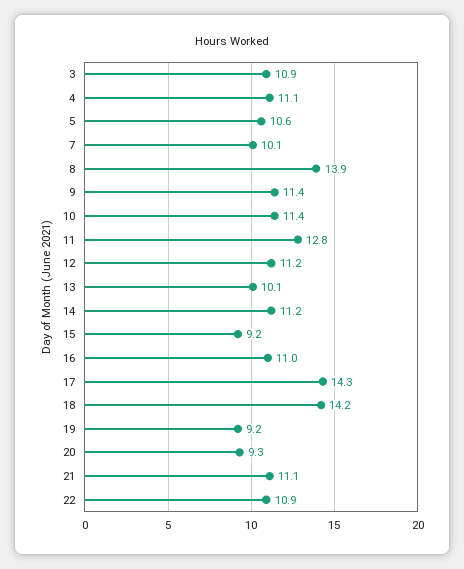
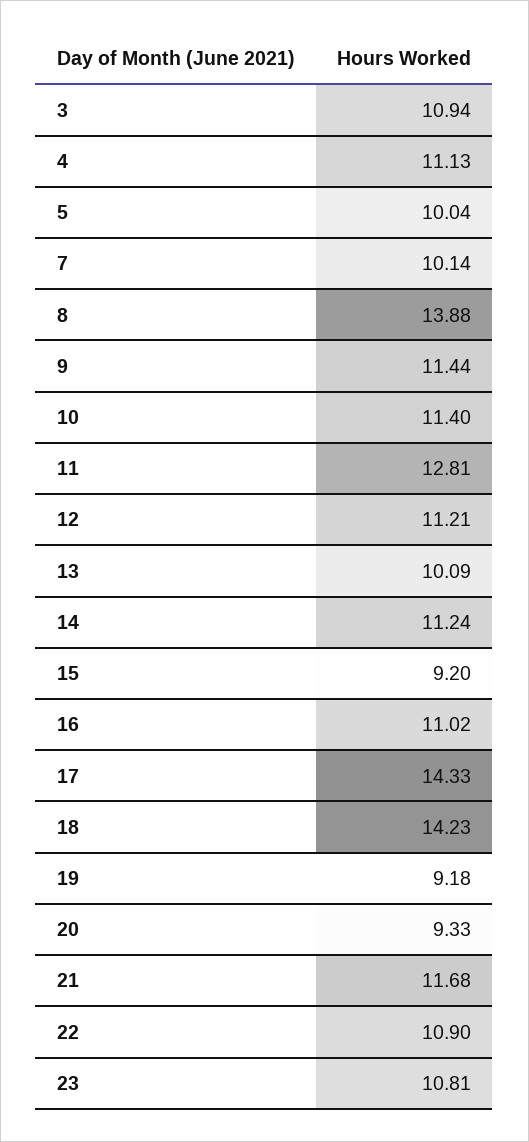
  {
    "3": 10.94,
    "4": 11.13,
-   "5": 10.6,
+   "5": 10.04,
    "7": 10.14,
    "8": 13.88,
    "9": 11.44,
    "10": 11.4,
    "11": 12.81,
    "12": 11.21,
    "13": 10.09,
    "14": 11.24,
    "15": 9.2,
    "16": 11.02,
    "17": 14.33,
    "18": 14.23,
    "19": 9.18,
    "20": 9.33,
-   "21": 11.1,
+   "21": 11.68,
-   "22": 10.9
+   "22": 10.9,
+   "23": 10.81
  }

